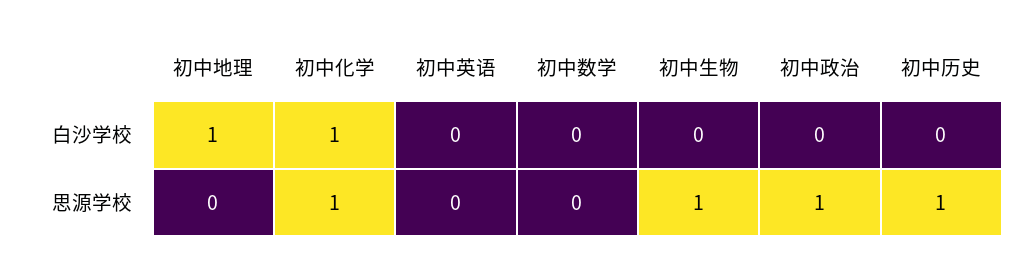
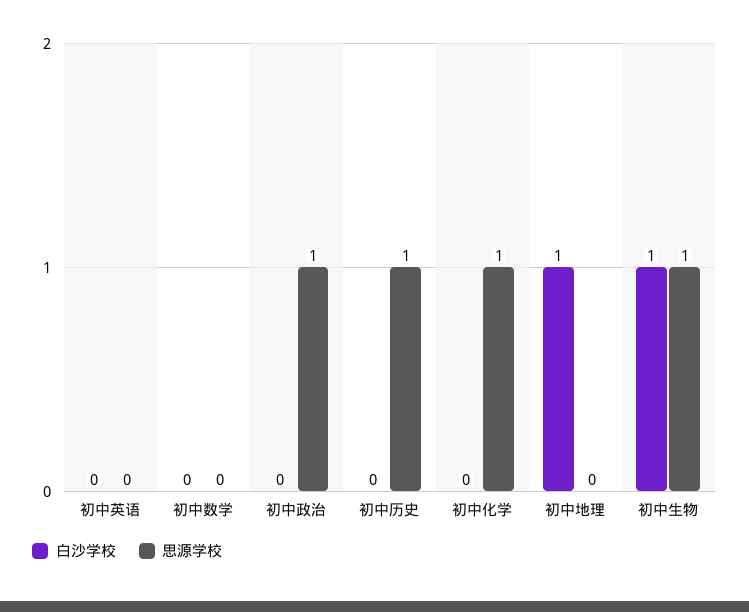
  {
    "白沙学校": {
      "初中地理": 1,
-     "初中化学": 1,
+     "初中化学": 0,
      "初中英语": 0,
      "初中数学": 0,
-     "初中生物": 0,
+     "初中生物": 1,
      "初中政治": 0,
      "初中历史": 0
    },
    "思源学校": {
      "初中地理": 0,
      "初中化学": 1,
      "初中英语": 0,
      "初中数学": 0,
      "初中生物": 1,
      "初中政治": 1,
      "初中历史": 1
    }
  }

